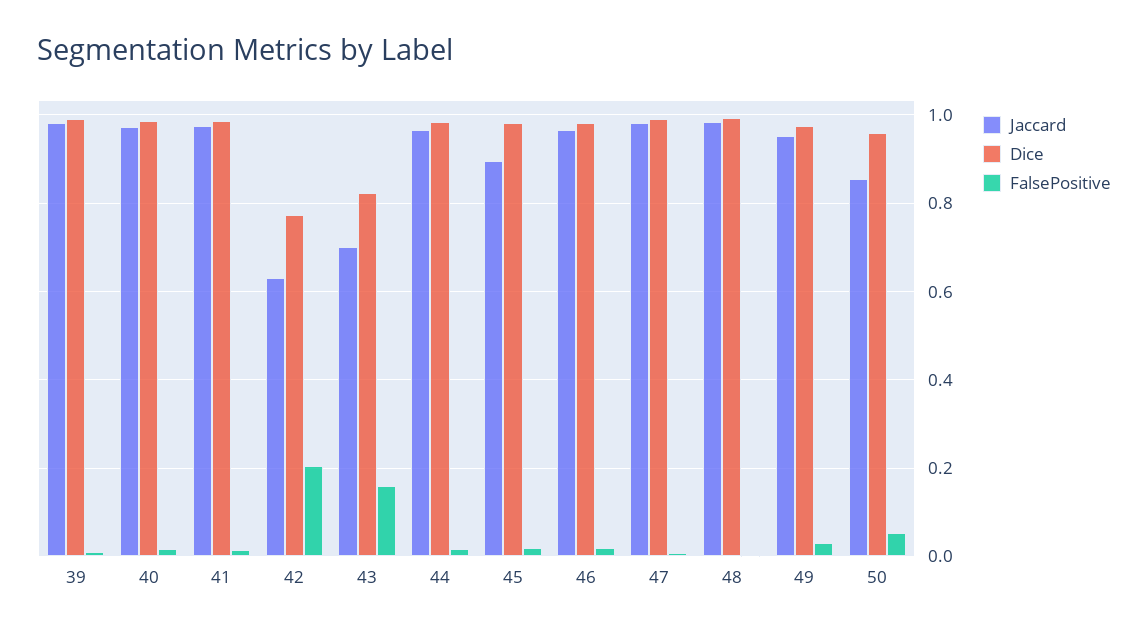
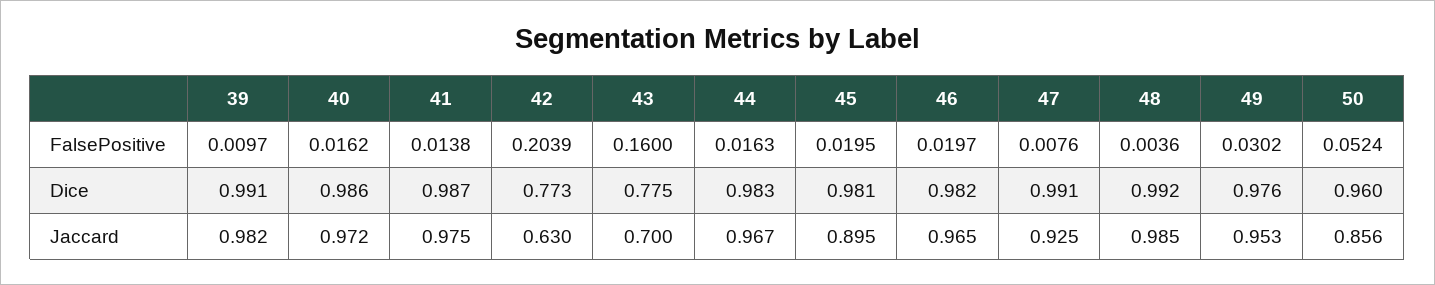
  {
    "Jaccard": {
      "39": 0.982,
      "40": 0.972,
      "41": 0.975,
      "42": 0.63,
      "43": 0.7,
      "44": 0.967,
      "45": 0.895,
      "46": 0.965,
-     "47": 0.98,
+     "47": 0.925,
      "48": 0.985,
      "49": 0.953,
      "50": 0.856
    },
    "Dice": {
      "39": 0.991,
      "40": 0.986,
      "41": 0.987,
      "42": 0.773,
-     "43": 0.82,
+     "43": 0.775,
      "44": 0.983,
      "45": 0.981,
      "46": 0.982,
      "47": 0.991,
      "48": 0.992,
      "49": 0.976,
      "50": 0.96
    },
    "FalsePositive": {
      "39": 0.0097,
      "40": 0.0162,
      "41": 0.0138,
      "42": 0.2039,
      "43": 0.16,
      "44": 0.0163,
      "45": 0.0195,
      "46": 0.0197,
      "47": 0.0076,
      "48": 0.0036,
      "49": 0.0302,
      "50": 0.0524
    }
  }

